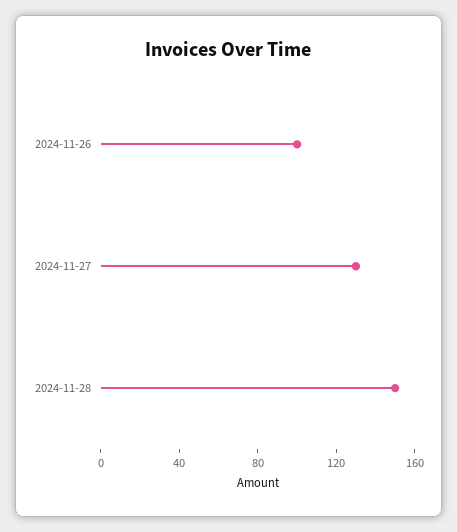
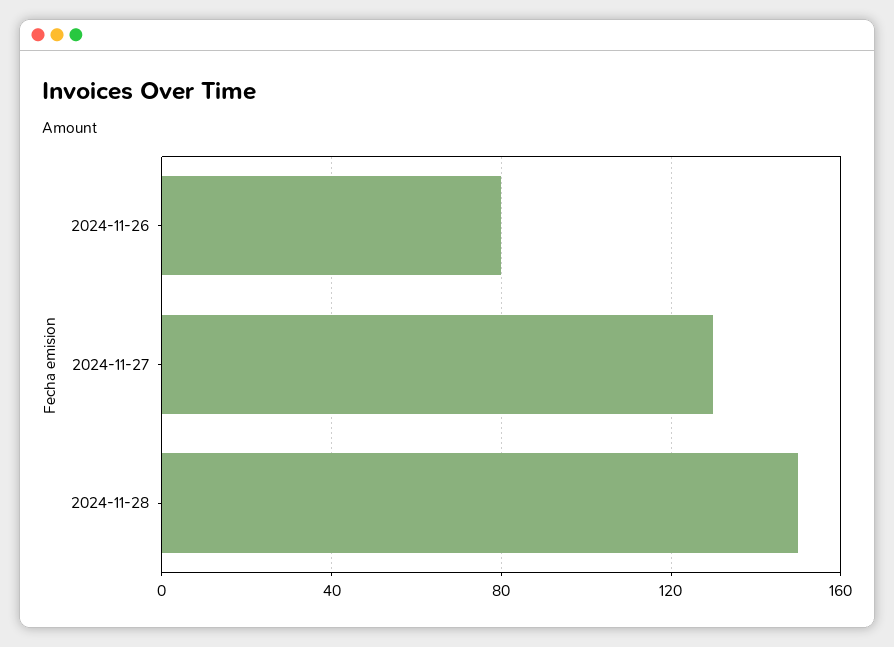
  {
-   "2024-11-26": 100,
+   "2024-11-26": 80,
    "2024-11-27": 130,
    "2024-11-28": 150
  }

